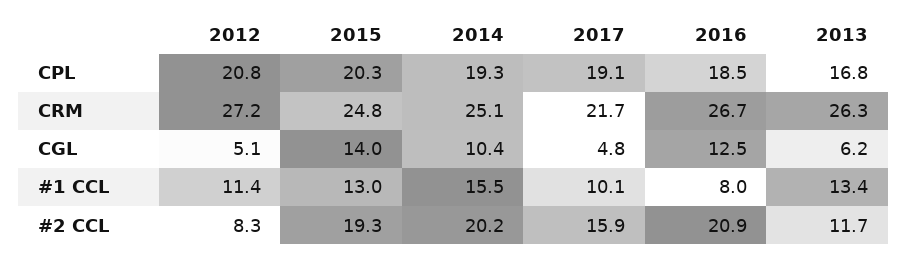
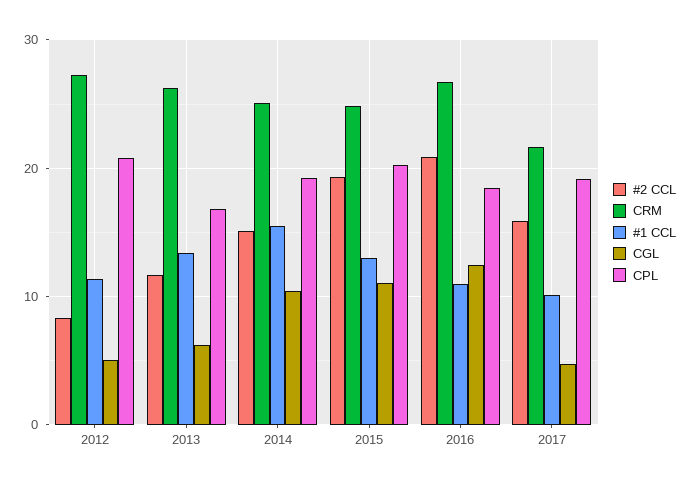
  {
    "CPL": {
      "2012": 20.8,
      "2015": 20.3,
      "2014": 19.3,
      "2017": 19.1,
      "2016": 18.5,
      "2013": 16.8
    },
    "CRM": {
      "2012": 27.2,
      "2015": 24.8,
      "2014": 25.1,
      "2017": 21.7,
      "2016": 26.7,
      "2013": 26.3
    },
    "CGL": {
      "2012": 5.1,
-     "2015": 14,
+     "2015": 11,
      "2014": 10.4,
      "2017": 4.8,
      "2016": 12.5,
      "2013": 6.2
    },
    "#1 CCL": {
      "2012": 11.4,
      "2015": 13,
      "2014": 15.5,
      "2017": 10.1,
-     "2016": 8,
+     "2016": 11,
      "2013": 13.4
    },
    "#2 CCL": {
      "2012": 8.3,
      "2015": 19.3,
-     "2014": 20.2,
+     "2014": 15,
      "2017": 15.9,
      "2016": 20.9,
      "2013": 11.7
    }
  }

